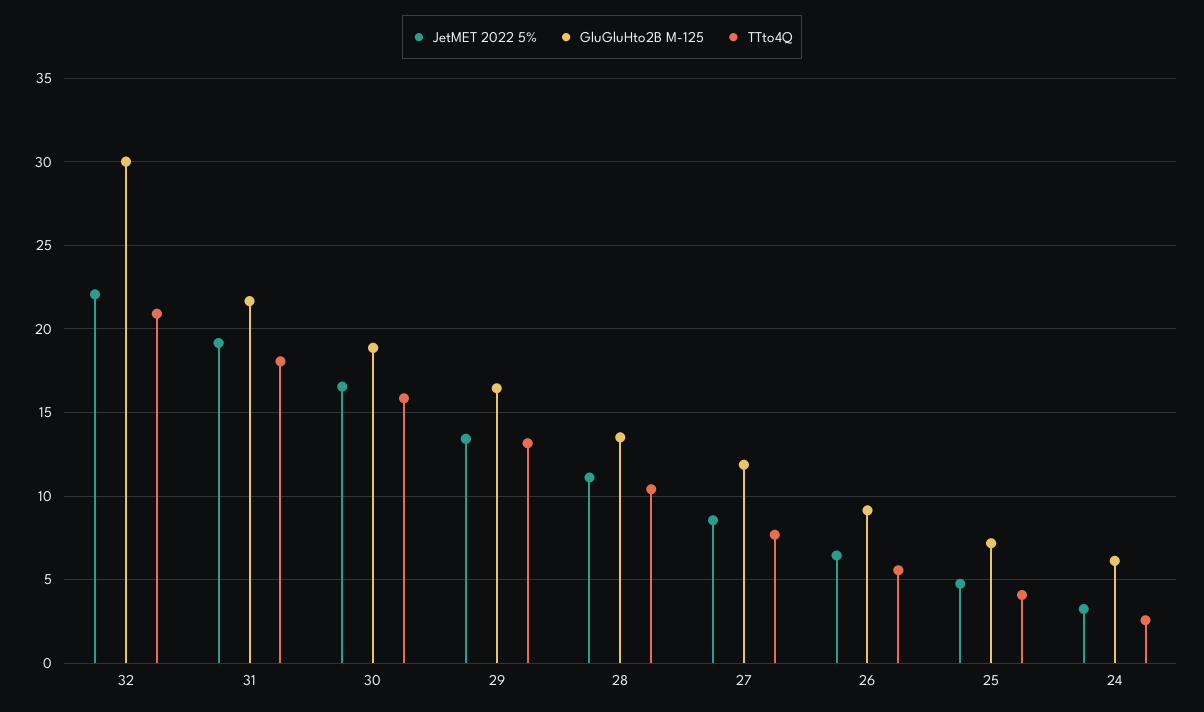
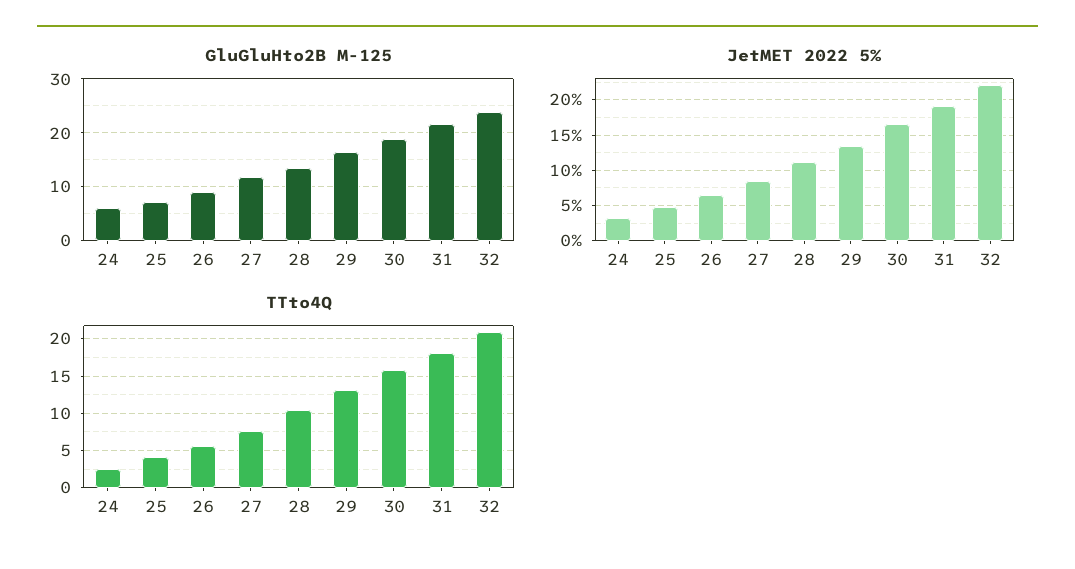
  {
    "JetMET 2022 5%": {
      "32": 22,
      "31": 19,
      "30": 16.5,
      "29": 13.5,
      "28": 11,
      "27": 8.5,
      "26": 6.5,
      "25": 5,
      "24": 3
    },
    "GluGluHto2B M-125": {
-     "32": 30,
+     "32": 24,
      "31": 21.5,
      "30": 19,
      "29": 16.5,
      "28": 13.5,
      "27": 12,
      "26": 9,
      "25": 7,
      "24": 6
    },
    "TTto4Q": {
      "32": 21,
      "31": 18,
      "30": 16,
      "29": 13,
      "28": 10.5,
      "27": 7.5,
      "26": 5.5,
      "25": 4,
      "24": 2.5
    }
  }

